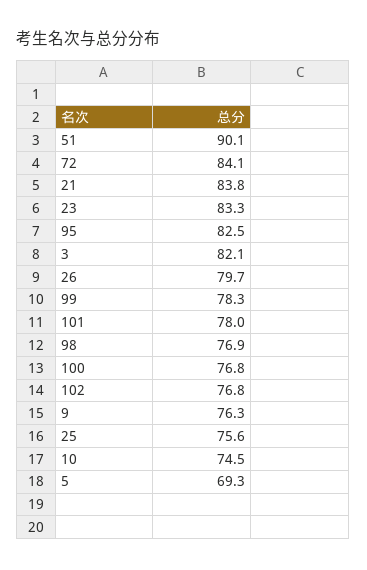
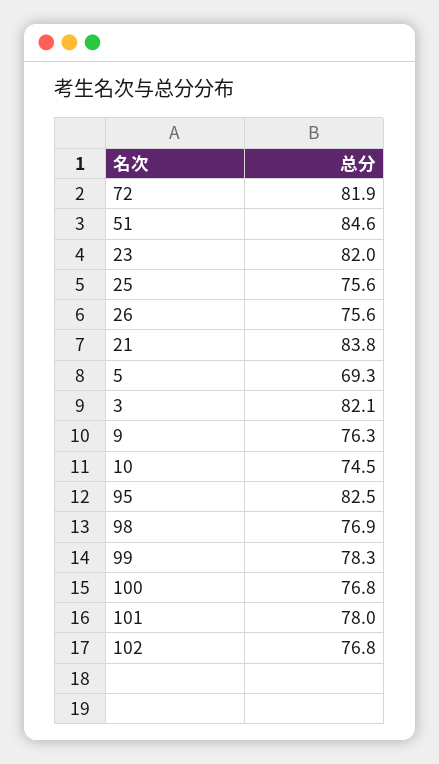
  {
-   "51": 90.1,
+   "51": 84.6,
-   "72": 84.1,
+   "72": 81.9,
    "21": 83.8,
-   "23": 83.3,
+   "23": 82,
    "95": 82.5,
    "3": 82.1,
-   "26": 79.7,
+   "26": 75.6,
    "99": 78.3,
    "101": 78,
    "98": 76.9,
    "100": 76.8,
    "102": 76.8,
    "9": 76.3,
    "25": 75.6,
    "10": 74.5,
    "5": 69.3
  }

